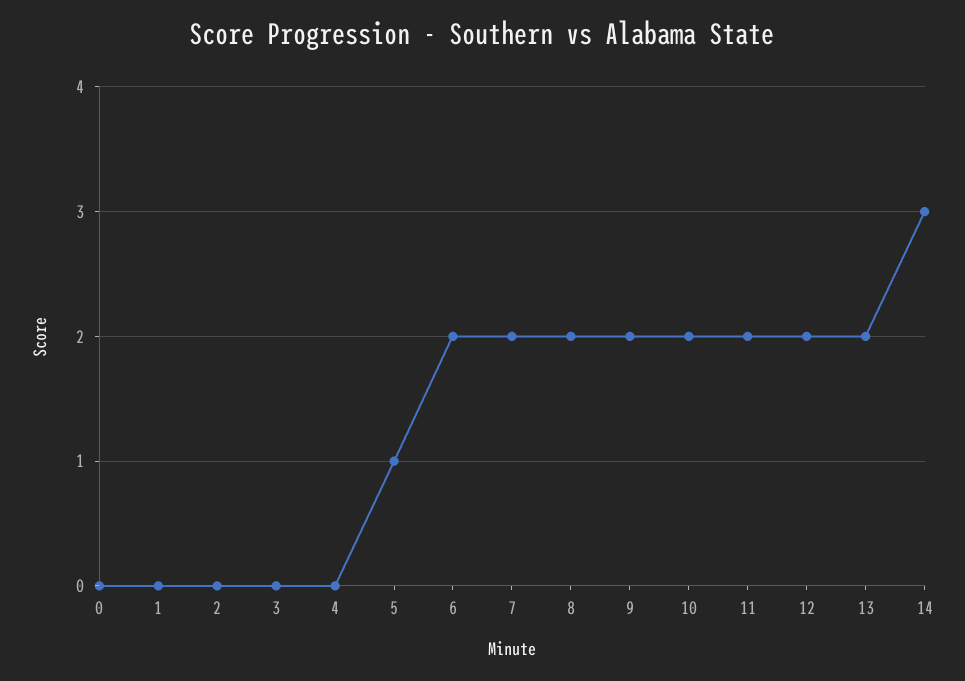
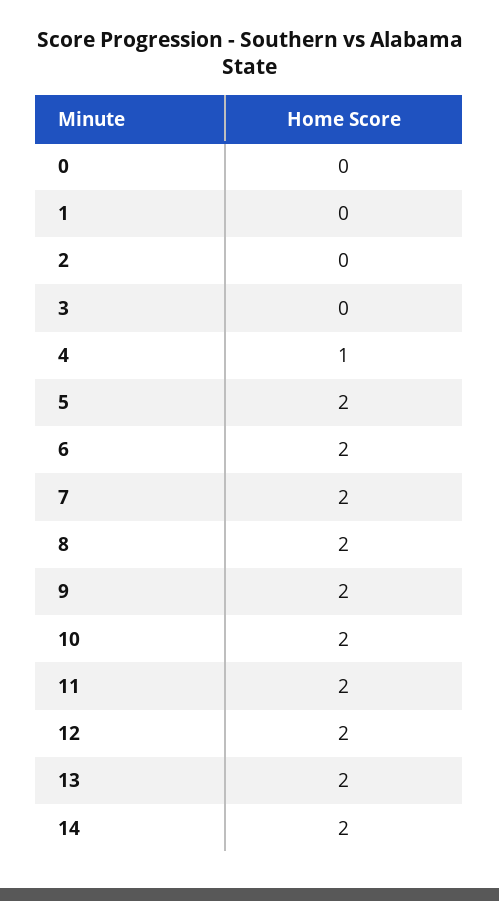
  {
    "0": 0,
    "1": 0,
    "2": 0,
    "3": 0,
-   "4": 0,
+   "4": 1,
-   "5": 1,
+   "5": 2,
    "6": 2,
    "7": 2,
    "8": 2,
    "9": 2,
    "10": 2,
    "11": 2,
    "12": 2,
    "13": 2,
-   "14": 3
+   "14": 2
  }

